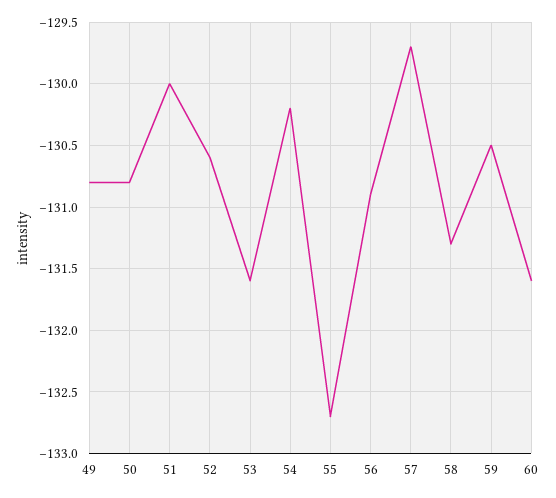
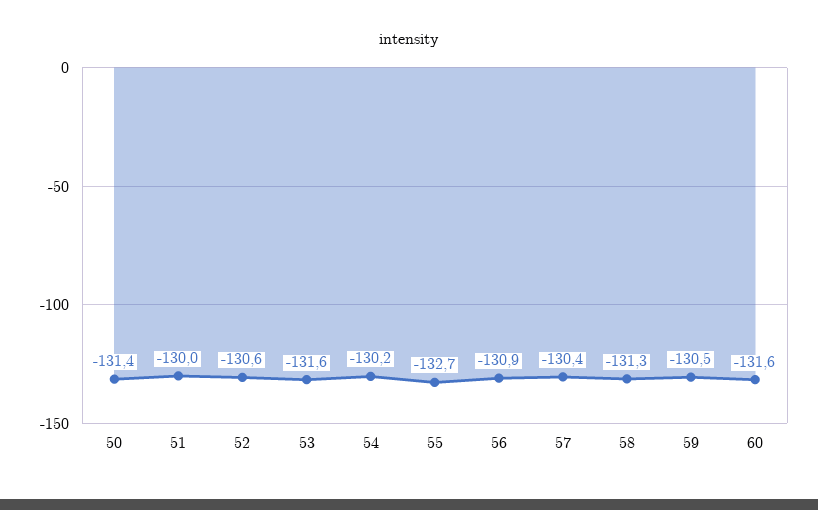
  {
-   "49": -130.8,
-   "50": -130.8,
+   "50": -131.4,
    "51": -130,
    "52": -130.6,
    "53": -131.6,
    "54": -130.2,
    "55": -132.7,
    "56": -130.9,
-   "57": -129.7,
+   "57": -130.4,
    "58": -131.3,
    "59": -130.5,
    "60": -131.6
  }

